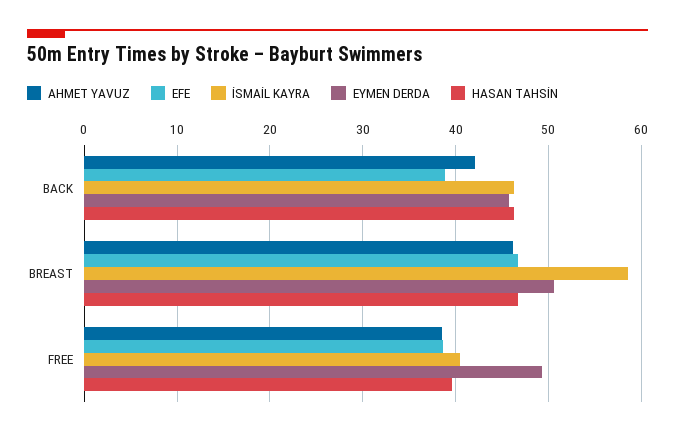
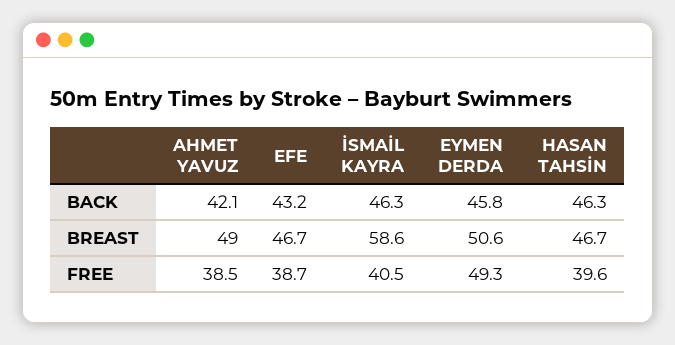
  {
    "AHMET YAVUZ": {
      "BACK": 42.1,
-     "BREAST": 46,
+     "BREAST": 49,
      "FREE": 38.5
    },
    "EFE": {
-     "BACK": 39,
+     "BACK": 43.2,
      "BREAST": 46.7,
      "FREE": 38.7
    },
    "İSMAİL KAYRA": {
      "BACK": 46.3,
      "BREAST": 58.6,
      "FREE": 40.5
    },
    "EYMEN DERDA": {
      "BACK": 45.8,
      "BREAST": 50.6,
      "FREE": 49.3
    },
    "HASAN TAHSİN": {
      "BACK": 46.3,
      "BREAST": 46.7,
      "FREE": 39.6
    }
  }

